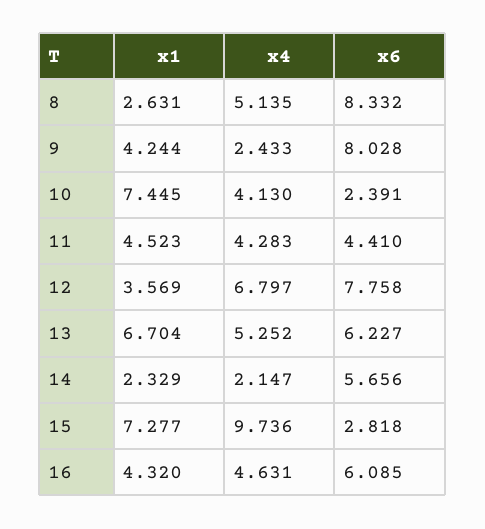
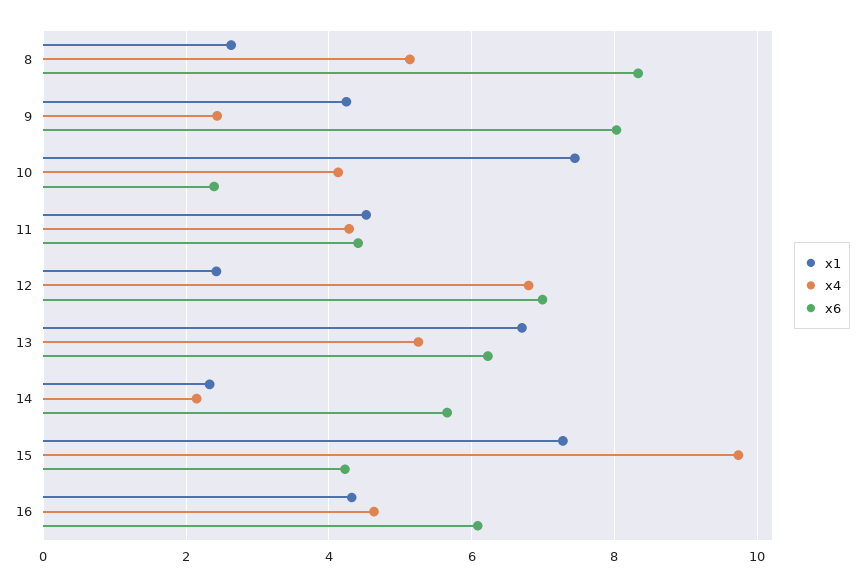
  {
    "x1": {
      "8": 2.631,
      "9": 4.244,
      "10": 7.445,
      "11": 4.523,
-     "12": 3.569,
+     "12": 2.4,
      "13": 6.704,
      "14": 2.329,
      "15": 7.277,
      "16": 4.32
    },
    "x4": {
      "8": 5.135,
      "9": 2.433,
      "10": 4.13,
      "11": 4.283,
      "12": 6.797,
      "13": 5.252,
      "14": 2.147,
      "15": 9.736,
      "16": 4.631
    },
    "x6": {
      "8": 8.332,
      "9": 8.028,
      "10": 2.391,
      "11": 4.41,
-     "12": 7.758,
+     "12": 7,
      "13": 6.227,
      "14": 5.656,
-     "15": 2.818,
+     "15": 4.2,
      "16": 6.085
    }
  }

